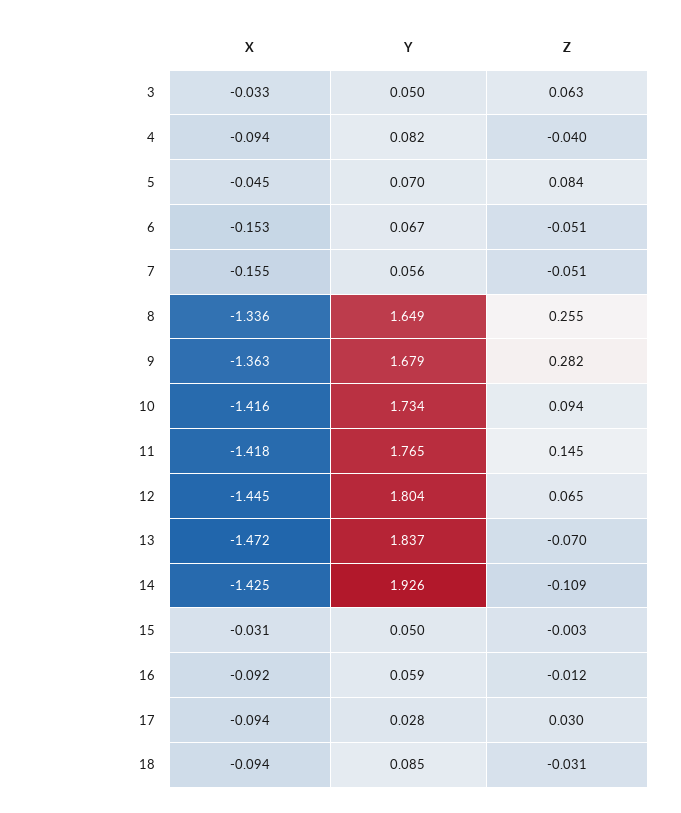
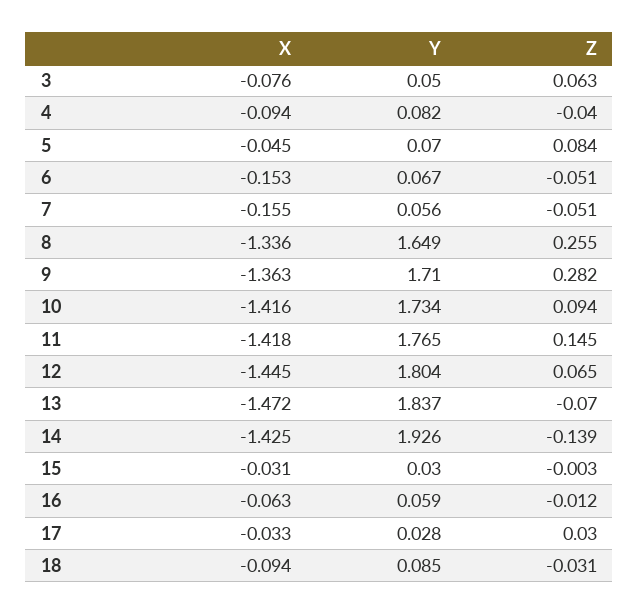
  {
    "X": {
-     "3": -0.033,
+     "3": -0.076,
      "4": -0.094,
      "5": -0.045,
      "6": -0.153,
      "7": -0.155,
      "8": -1.336,
      "9": -1.363,
      "10": -1.416,
      "11": -1.418,
      "12": -1.445,
      "13": -1.472,
      "14": -1.425,
      "15": -0.031,
-     "16": -0.092,
+     "16": -0.063,
-     "17": -0.094,
+     "17": -0.033,
      "18": -0.094
    },
    "Y": {
      "3": 0.05,
      "4": 0.082,
      "5": 0.07,
      "6": 0.067,
      "7": 0.056,
      "8": 1.649,
-     "9": 1.679,
+     "9": 1.71,
      "10": 1.734,
      "11": 1.765,
      "12": 1.804,
      "13": 1.837,
      "14": 1.926,
-     "15": 0.05,
+     "15": 0.03,
      "16": 0.059,
      "17": 0.028,
      "18": 0.085
    },
    "Z": {
      "3": 0.063,
      "4": -0.04,
      "5": 0.084,
      "6": -0.051,
      "7": -0.051,
      "8": 0.255,
      "9": 0.282,
      "10": 0.094,
      "11": 0.145,
      "12": 0.065,
      "13": -0.07,
-     "14": -0.109,
+     "14": -0.139,
      "15": -0.003,
      "16": -0.012,
      "17": 0.03,
      "18": -0.031
    }
  }

